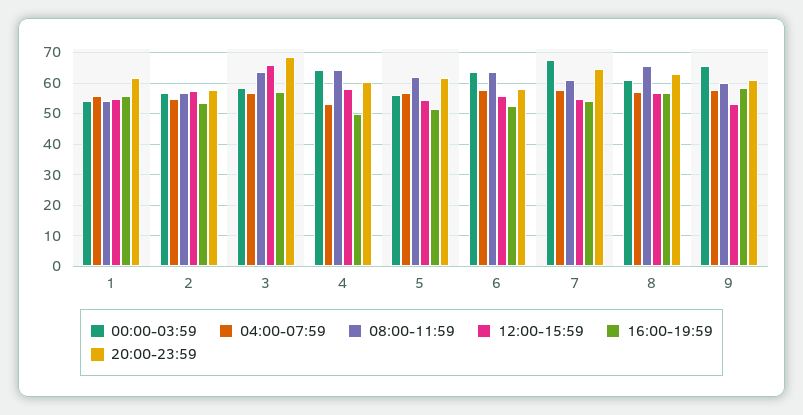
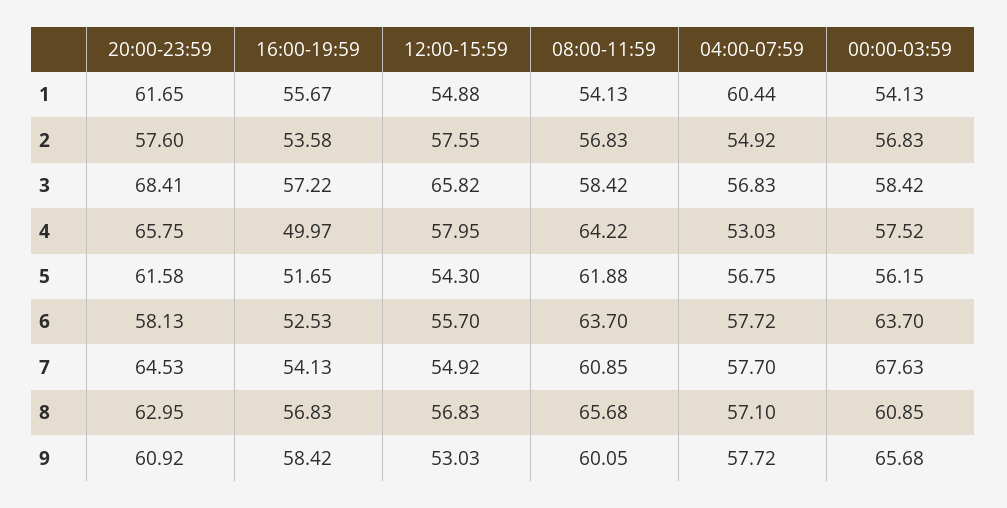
  {
    "00:00-03:59": {
      "1": 54.13,
      "2": 56.83,
      "3": 58.42,
-     "4": 64,
+     "4": 57.52,
      "5": 56.15,
      "6": 63.7,
      "7": 67.63,
      "8": 60.85,
      "9": 65.68
    },
    "04:00-07:59": {
-     "1": 56,
+     "1": 60.44,
      "2": 54.92,
      "3": 56.83,
      "4": 53.03,
      "5": 56.75,
      "6": 57.72,
      "7": 57.7,
      "8": 57.1,
      "9": 57.72
    },
    "08:00-11:59": {
      "1": 54.13,
      "2": 56.83,
-     "3": 64,
+     "3": 58.42,
      "4": 64.22,
      "5": 61.88,
      "6": 63.7,
      "7": 60.85,
      "8": 65.68,
      "9": 60.05
    },
    "12:00-15:59": {
      "1": 54.88,
      "2": 57.55,
      "3": 65.82,
      "4": 57.95,
      "5": 54.3,
      "6": 55.7,
      "7": 54.92,
      "8": 56.83,
      "9": 53.03
    },
    "16:00-19:59": {
      "1": 55.67,
      "2": 53.58,
      "3": 57.22,
      "4": 49.97,
      "5": 51.65,
      "6": 52.53,
      "7": 54.13,
      "8": 56.83,
      "9": 58.42
    },
    "20:00-23:59": {
      "1": 61.65,
      "2": 57.6,
      "3": 68.41,
-     "4": 60,
+     "4": 65.75,
      "5": 61.58,
      "6": 58.13,
      "7": 64.53,
      "8": 62.95,
      "9": 60.92
    }
  }

